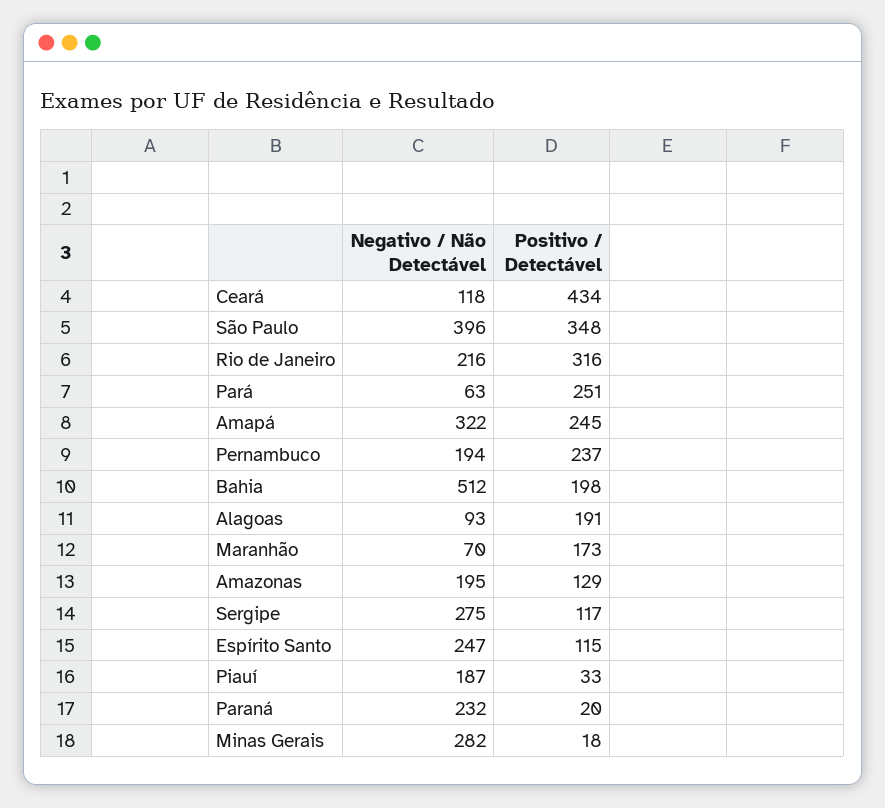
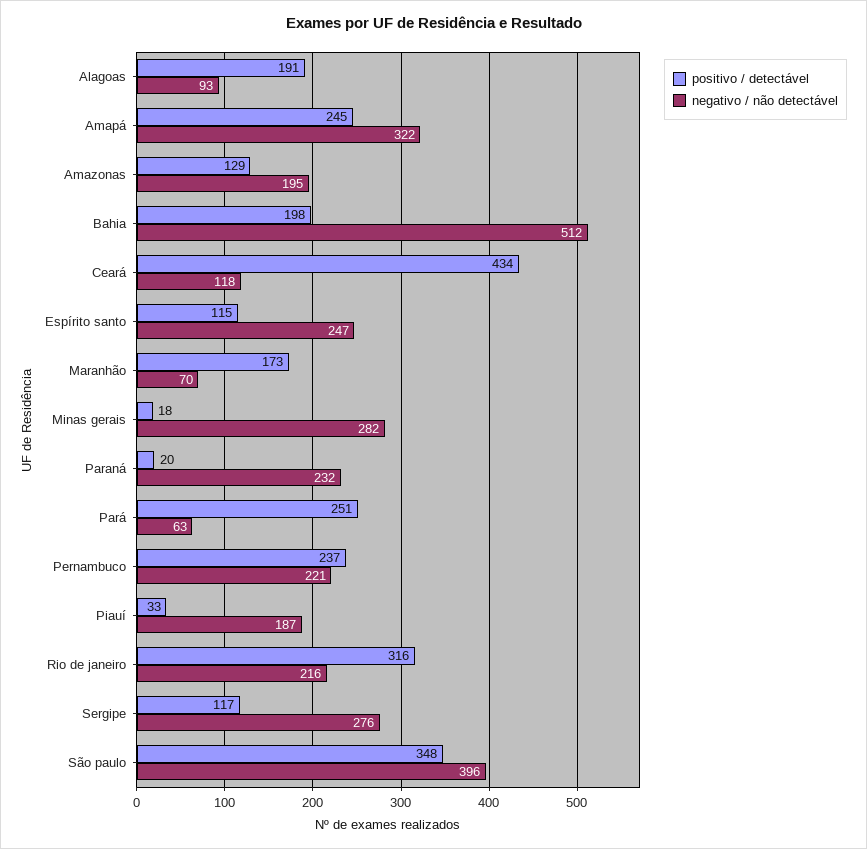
  {
    "Negativo / Não Detectável": {
      "Ceará": 118,
      "São Paulo": 396,
      "Rio de Janeiro": 216,
      "Pará": 63,
      "Amapá": 322,
-     "Pernambuco": 194,
+     "Pernambuco": 221,
      "Bahia": 512,
      "Alagoas": 93,
      "Maranhão": 70,
      "Amazonas": 195,
-     "Sergipe": 275,
+     "Sergipe": 276,
      "Espírito Santo": 247,
      "Piauí": 187,
      "Paraná": 232,
      "Minas Gerais": 282
    },
    "Positivo / Detectável": {
      "Ceará": 434,
      "São Paulo": 348,
      "Rio de Janeiro": 316,
      "Pará": 251,
      "Amapá": 245,
      "Pernambuco": 237,
      "Bahia": 198,
      "Alagoas": 191,
      "Maranhão": 173,
      "Amazonas": 129,
      "Sergipe": 117,
      "Espírito Santo": 115,
      "Piauí": 33,
      "Paraná": 20,
      "Minas Gerais": 18
    }
  }

